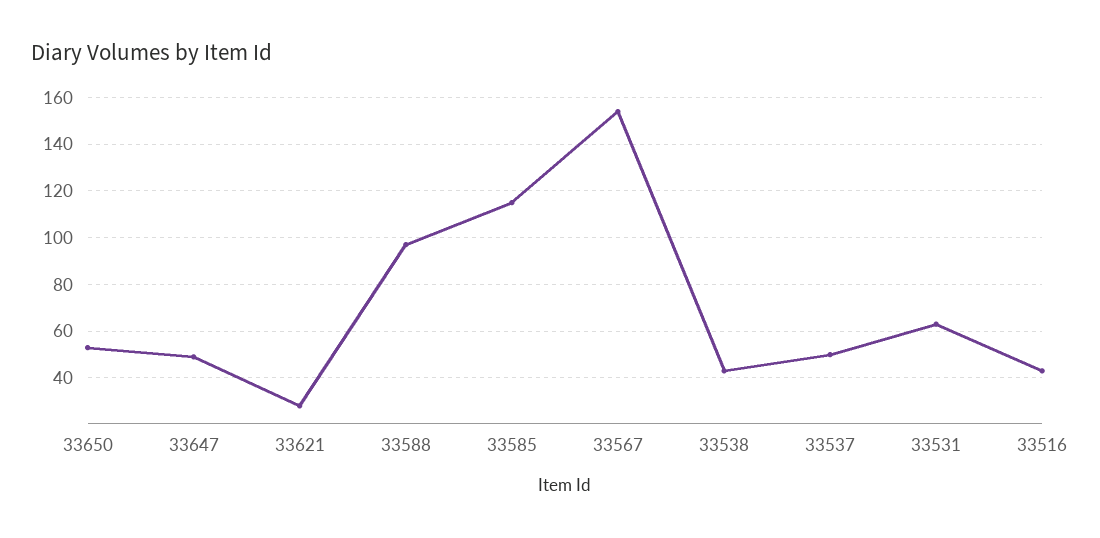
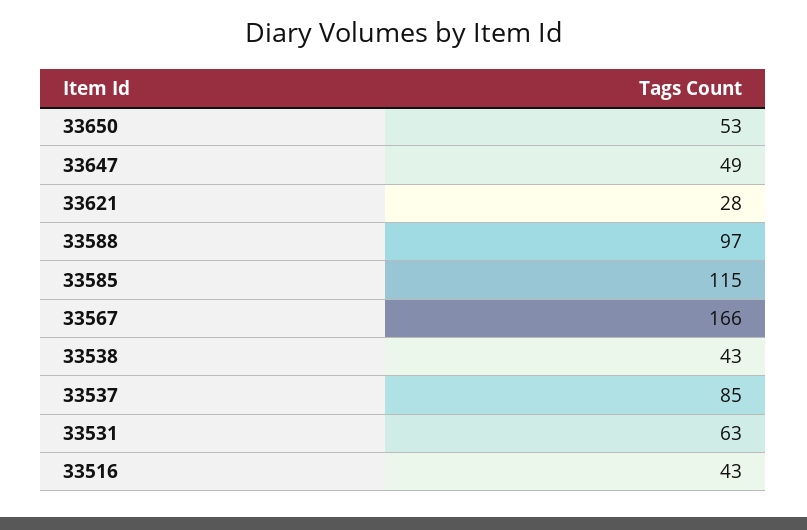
  {
    "33650": 53,
    "33647": 49,
    "33621": 28,
    "33588": 97,
    "33585": 115,
-   "33567": 155,
+   "33567": 166,
    "33538": 43,
-   "33537": 50,
+   "33537": 85,
    "33531": 63,
    "33516": 43
  }

